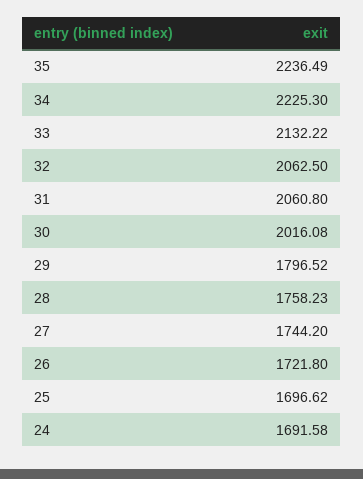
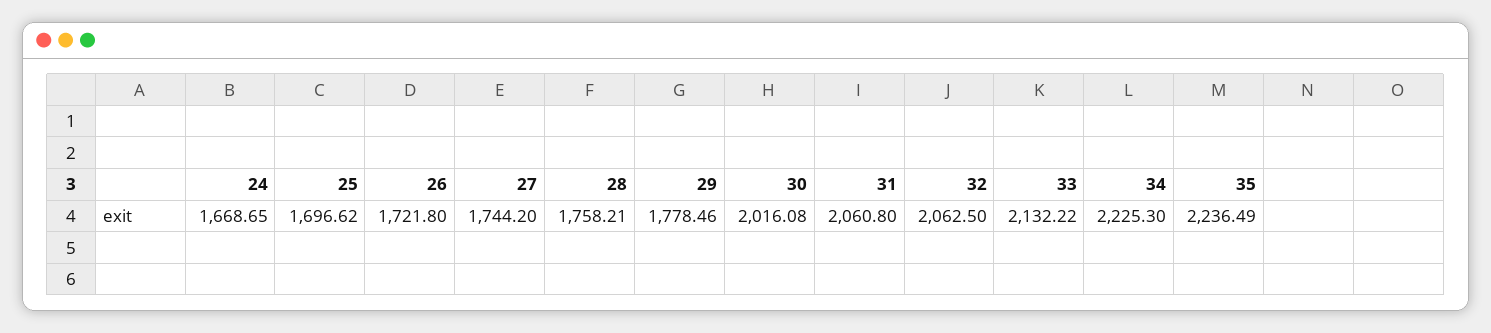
  {
    "35": 2236.49,
    "34": 2225.3,
    "33": 2132.22,
    "32": 2062.5,
    "31": 2060.8,
    "30": 2016.08,
-   "29": 1796.52,
+   "29": 1778.46,
-   "28": 1758.23,
+   "28": 1758.21,
    "27": 1744.2,
    "26": 1721.8,
    "25": 1696.62,
-   "24": 1691.58
+   "24": 1668.65
  }

